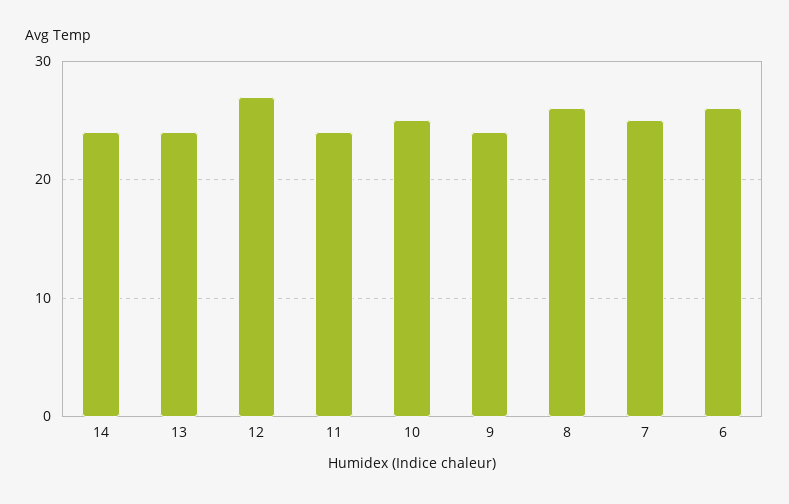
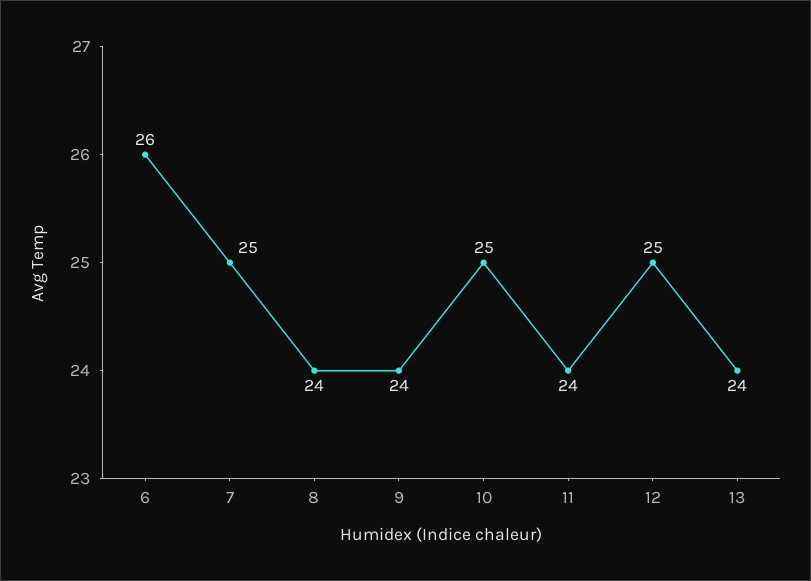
  {
-   "14": 24,
    "13": 24,
-   "12": 27,
+   "12": 25,
    "11": 24,
    "10": 25,
    "9": 24,
-   "8": 26,
+   "8": 24,
    "7": 25,
    "6": 26
  }

